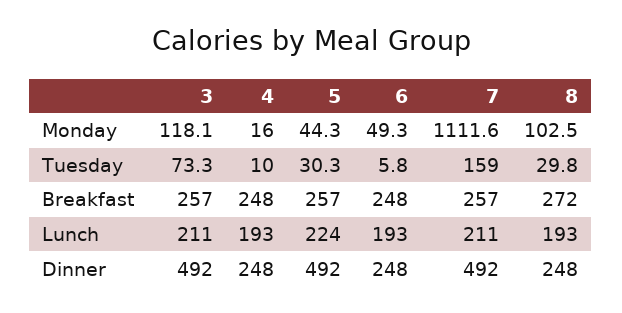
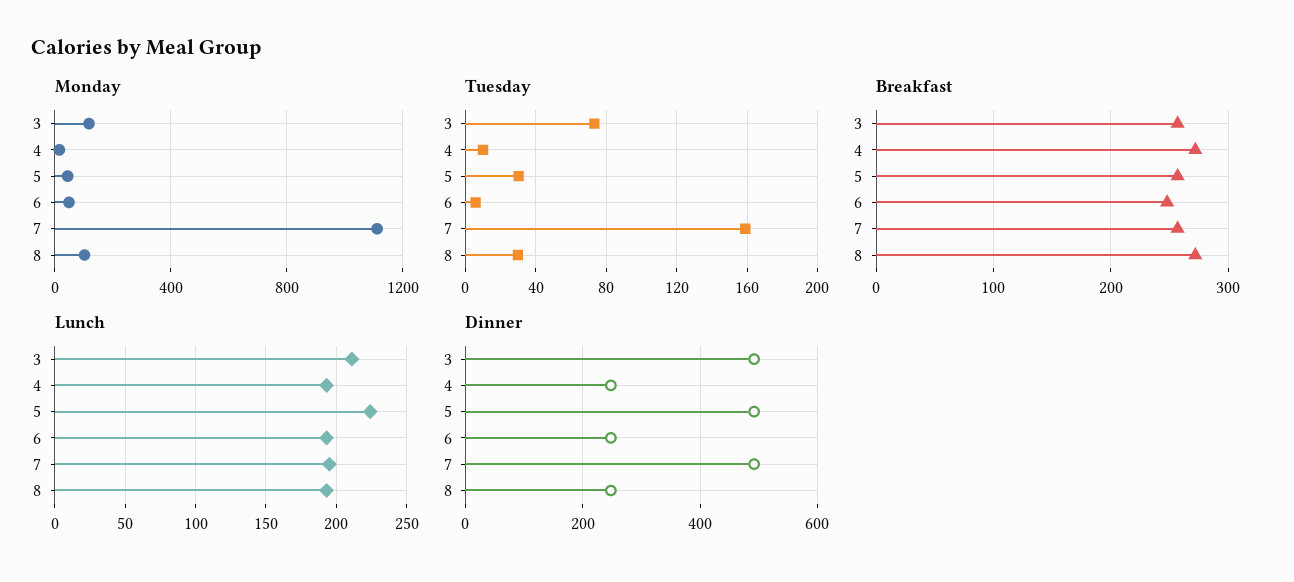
  {
    "Monday": {
      "3": 118.1,
      "4": 16,
      "5": 44.3,
      "6": 49.3,
      "7": 1111.6,
      "8": 102.5
    },
    "Tuesday": {
      "3": 73.3,
      "4": 10,
      "5": 30.3,
      "6": 5.8,
      "7": 159,
      "8": 29.8
    },
    "Breakfast": {
      "3": 257,
-     "4": 248,
+     "4": 270,
      "5": 257,
      "6": 248,
      "7": 257,
      "8": 272
    },
    "Lunch": {
      "3": 211,
      "4": 193,
      "5": 224,
      "6": 193,
-     "7": 211,
+     "7": 195,
      "8": 193
    },
    "Dinner": {
      "3": 492,
      "4": 248,
      "5": 492,
      "6": 248,
      "7": 492,
      "8": 248
    }
  }

